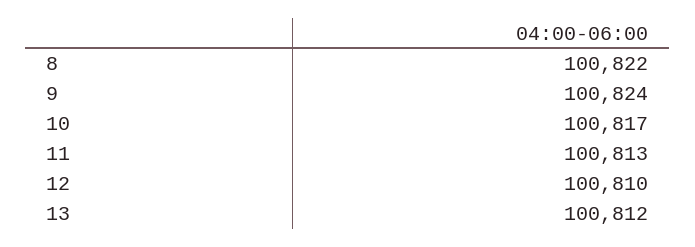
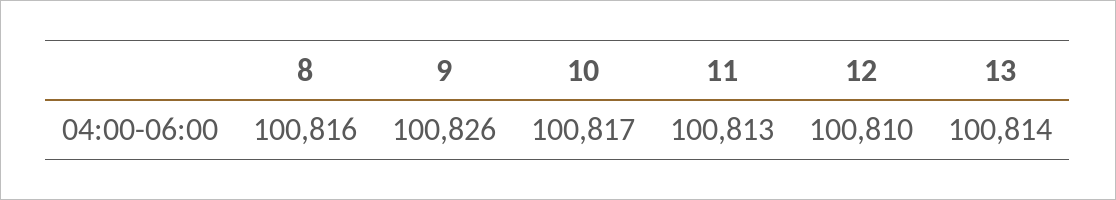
  {
-   "8": 100822,
+   "8": 100816,
-   "9": 100824,
+   "9": 100826,
    "10": 100817,
    "11": 100813,
    "12": 100810,
-   "13": 100812
+   "13": 100814
  }

